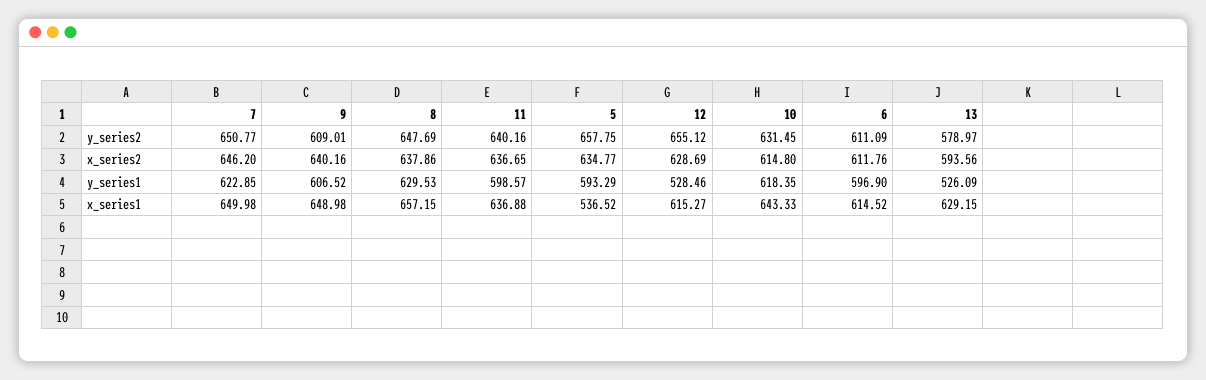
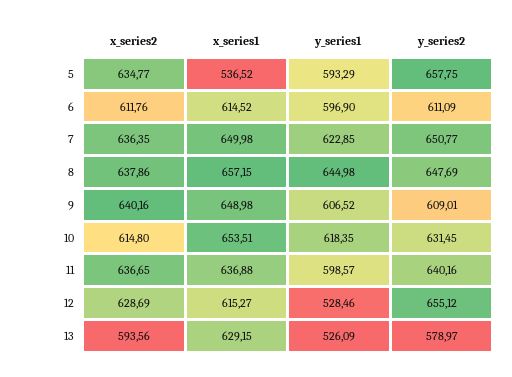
  {
    "7": {
      "y_series2": 650.77,
-     "x_series2": 646.2,
+     "x_series2": 636.35,
      "y_series1": 622.85,
      "x_series1": 649.98
    },
    "9": {
      "y_series2": 609.01,
      "x_series2": 640.16,
      "y_series1": 606.52,
      "x_series1": 648.98
    },
    "8": {
      "y_series2": 647.69,
      "x_series2": 637.86,
-     "y_series1": 629.53,
+     "y_series1": 644.98,
      "x_series1": 657.15
    },
    "11": {
      "y_series2": 640.16,
      "x_series2": 636.65,
      "y_series1": 598.57,
      "x_series1": 636.88
    },
    "5": {
      "y_series2": 657.75,
      "x_series2": 634.77,
      "y_series1": 593.29,
      "x_series1": 536.52
    },
    "12": {
      "y_series2": 655.12,
      "x_series2": 628.69,
      "y_series1": 528.46,
      "x_series1": 615.27
    },
    "10": {
      "y_series2": 631.45,
      "x_series2": 614.8,
      "y_series1": 618.35,
-     "x_series1": 643.33
+     "x_series1": 653.51
    },
    "6": {
      "y_series2": 611.09,
      "x_series2": 611.76,
      "y_series1": 596.9,
      "x_series1": 614.52
    },
    "13": {
      "y_series2": 578.97,
      "x_series2": 593.56,
      "y_series1": 526.09,
      "x_series1": 629.15
    }
  }

